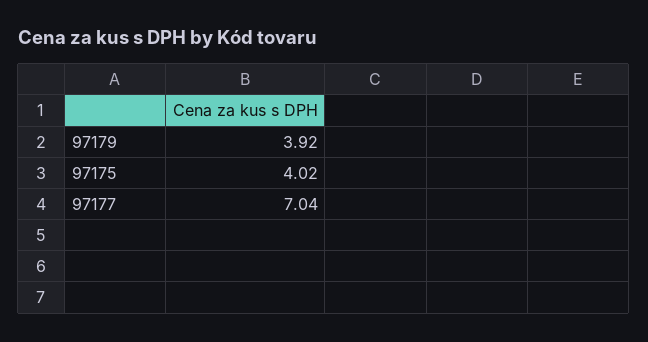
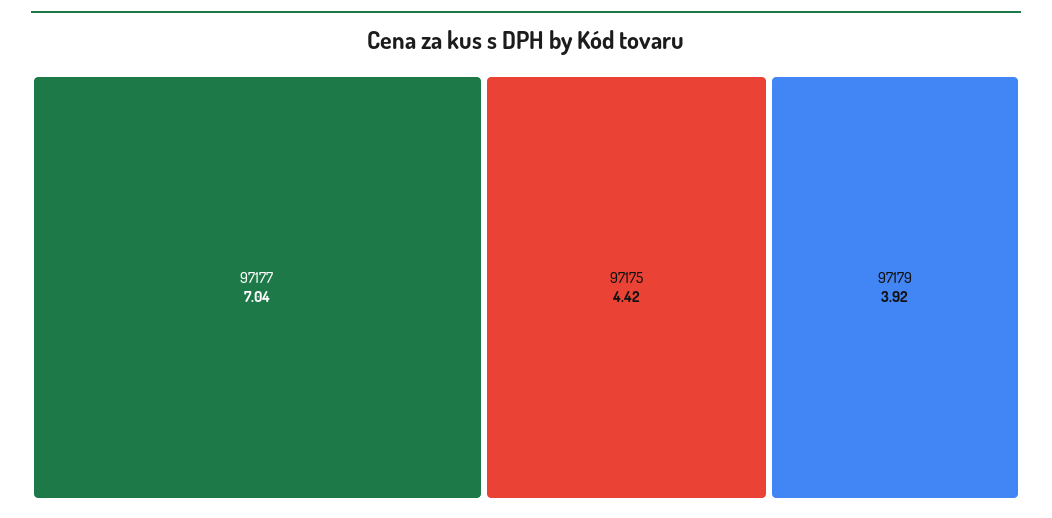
  {
    "97179": 3.92,
-   "97175": 4.02,
+   "97175": 4.42,
    "97177": 7.04
  }

